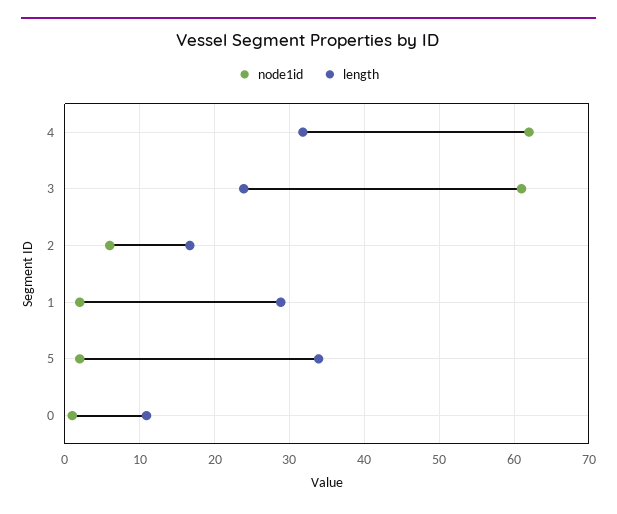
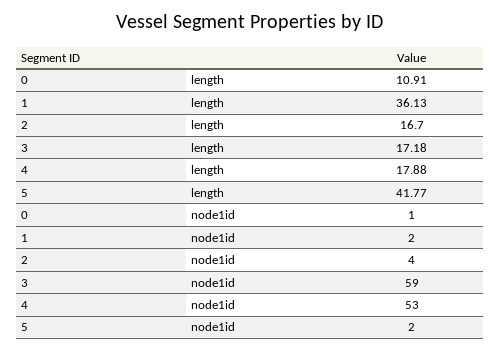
  {
    "node1id": {
-     "4": 62,
+     "4": 53,
-     "3": 61,
+     "3": 59,
-     "2": 6,
+     "2": 4,
      "1": 2,
      "5": 2,
      "0": 1
    },
    "length": {
-     "4": 32,
+     "4": 17.88,
-     "3": 24,
+     "3": 17.18,
      "2": 16.7,
-     "1": 29,
+     "1": 36.13,
-     "5": 34,
+     "5": 41.77,
      "0": 10.91
    }
  }

